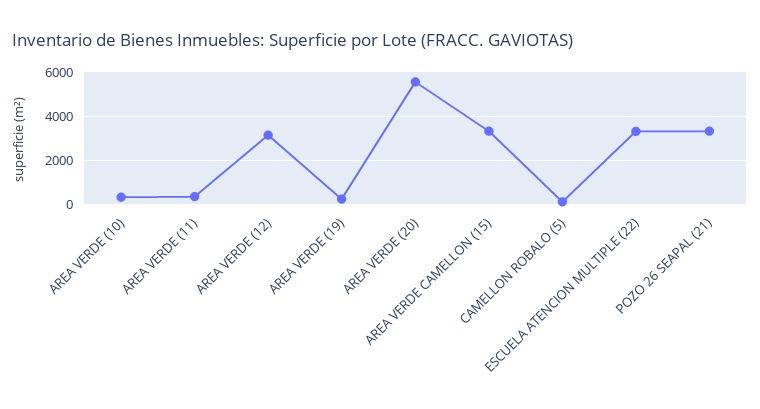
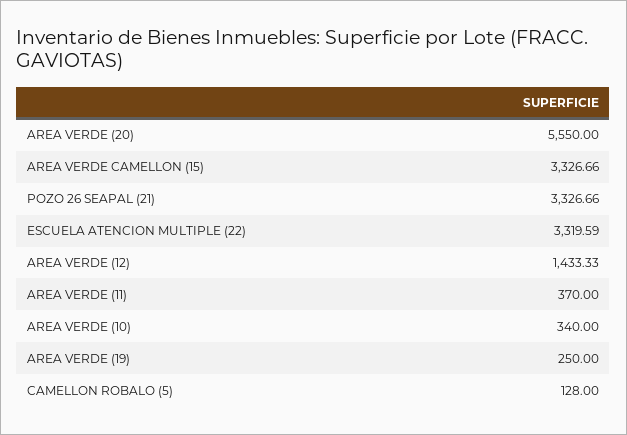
  {
    "AREA VERDE (10)": 340,
    "AREA VERDE (11)": 370,
-   "AREA VERDE (12)": 3000,
+   "AREA VERDE (12)": 1433.33,
    "AREA VERDE (19)": 250,
    "AREA VERDE (20)": 5550,
    "AREA VERDE CAMELLON (15)": 3326.66,
    "CAMELLON ROBALO (5)": 128,
    "ESCUELA ATENCION MULTIPLE (22)": 3319.59,
    "POZO 26 SEAPAL (21)": 3326.66
  }

